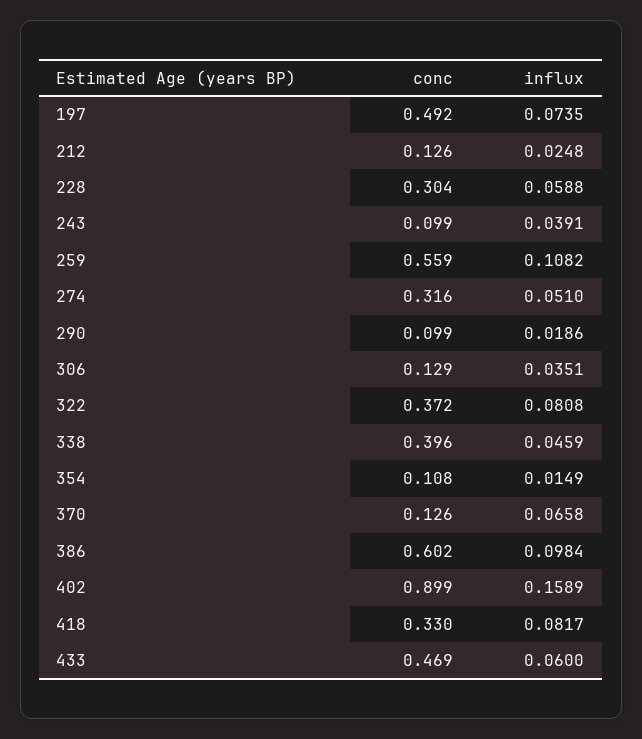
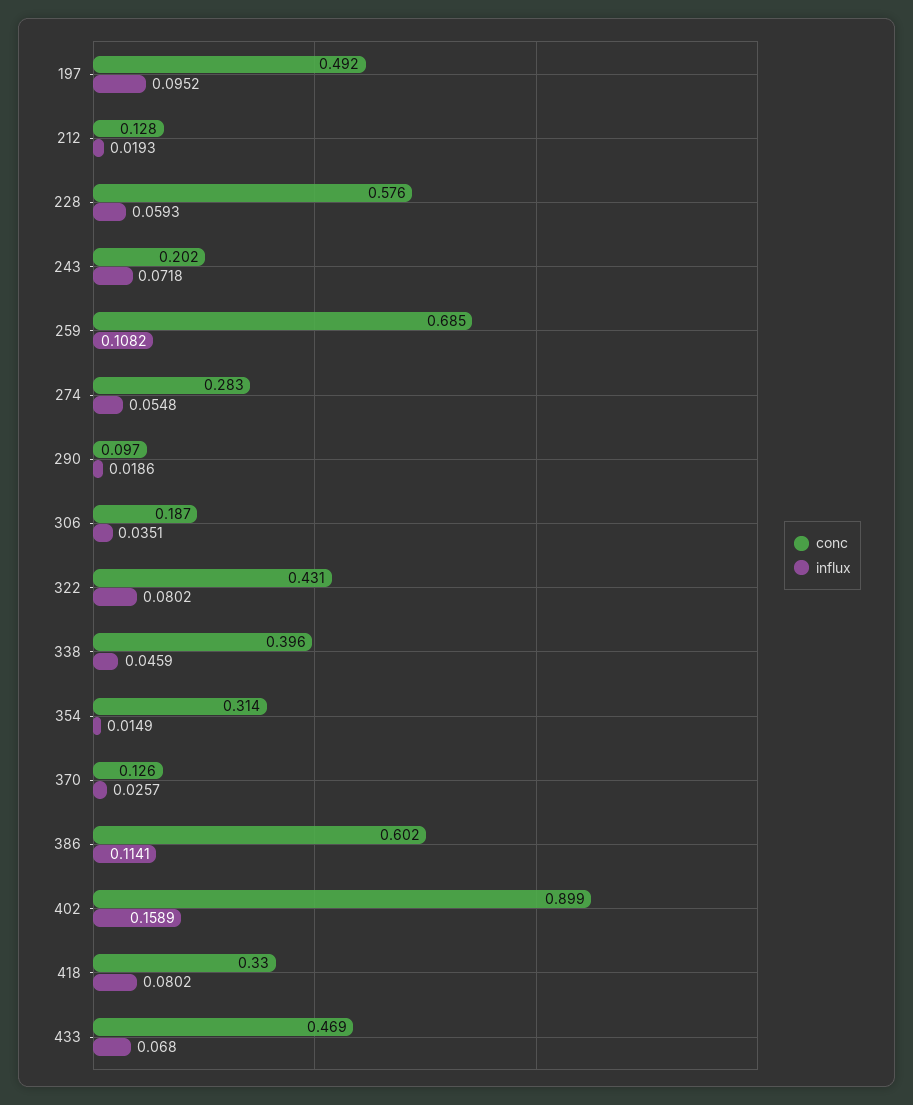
  {
    "conc": {
      "197": 0.492,
-     "212": 0.126,
+     "212": 0.128,
-     "228": 0.304,
+     "228": 0.576,
-     "243": 0.099,
+     "243": 0.202,
-     "259": 0.559,
+     "259": 0.685,
-     "274": 0.316,
+     "274": 0.283,
-     "290": 0.099,
+     "290": 0.097,
-     "306": 0.129,
+     "306": 0.187,
-     "322": 0.372,
+     "322": 0.431,
      "338": 0.396,
-     "354": 0.108,
+     "354": 0.314,
      "370": 0.126,
      "386": 0.602,
      "402": 0.899,
      "418": 0.33,
      "433": 0.469
    },
    "influx": {
-     "197": 0.0735,
+     "197": 0.0952,
-     "212": 0.0248,
+     "212": 0.0193,
-     "228": 0.0588,
+     "228": 0.0593,
-     "243": 0.0391,
+     "243": 0.0718,
      "259": 0.1082,
-     "274": 0.051,
+     "274": 0.0548,
      "290": 0.0186,
      "306": 0.0351,
-     "322": 0.0808,
+     "322": 0.0802,
      "338": 0.0459,
      "354": 0.0149,
-     "370": 0.0658,
+     "370": 0.0257,
-     "386": 0.0984,
+     "386": 0.1141,
      "402": 0.1589,
-     "418": 0.0817,
+     "418": 0.0802,
-     "433": 0.06
+     "433": 0.068
    }
  }

